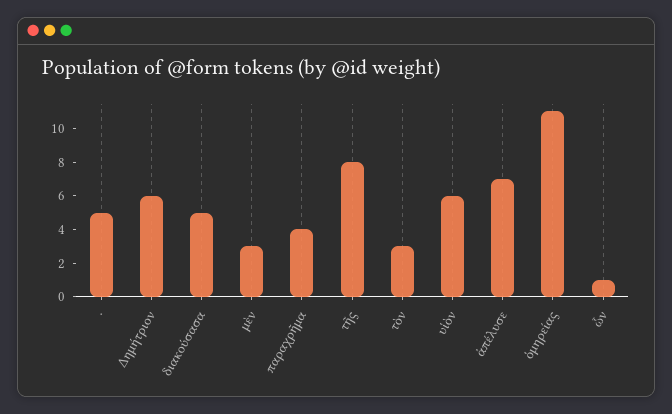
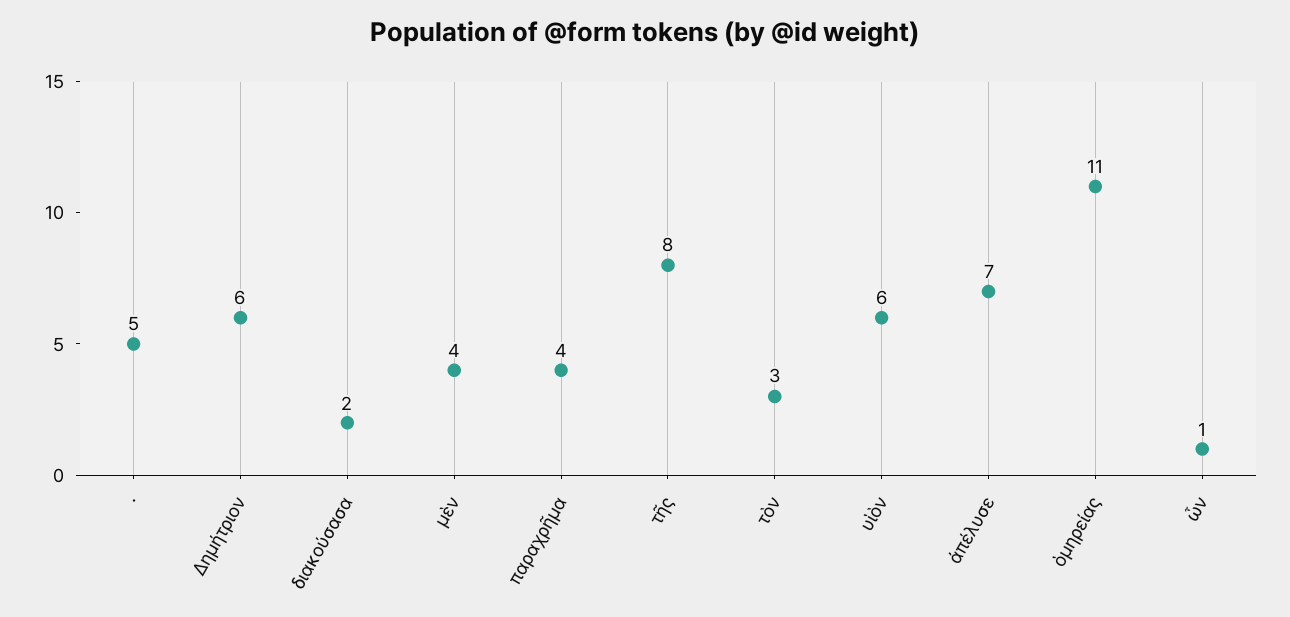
  {
    "·": 5,
    "Δημήτριον": 6,
-   "διακούσασα": 5,
+   "διακούσασα": 2,
-   "μὲν": 3,
+   "μὲν": 4,
    "παραχρῆμα": 4,
    "τῆς": 8,
    "τὸν": 3,
    "υἱὸν": 6,
    "ἀπέλυσε": 7,
    "ὁμηρείας": 11,
    "ὧν": 1
  }

